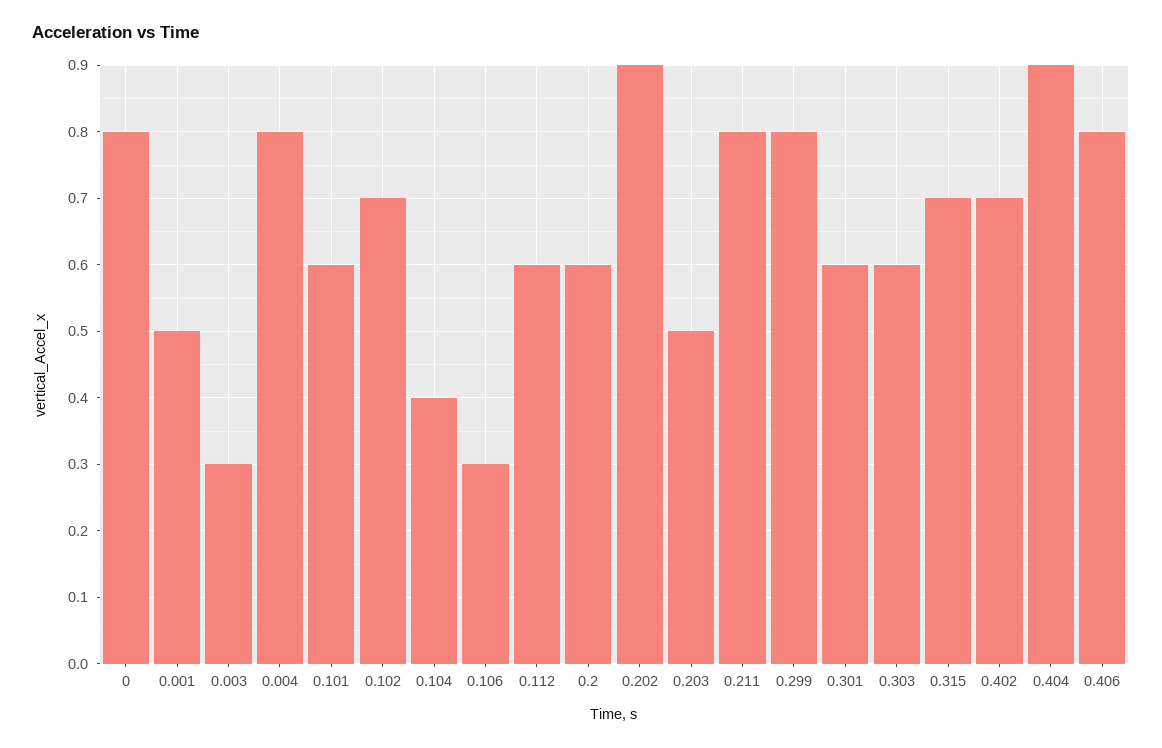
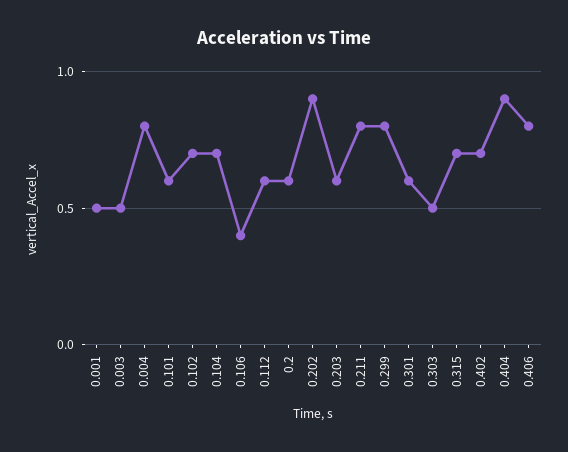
  {
-   "0": 0.8,
    "0.001": 0.5,
-   "0.003": 0.3,
+   "0.003": 0.5,
    "0.004": 0.8,
    "0.101": 0.6,
    "0.102": 0.7,
-   "0.104": 0.4,
+   "0.104": 0.7,
-   "0.106": 0.3,
+   "0.106": 0.4,
    "0.112": 0.6,
    "0.2": 0.6,
    "0.202": 0.9,
-   "0.203": 0.5,
+   "0.203": 0.6,
    "0.211": 0.8,
    "0.299": 0.8,
    "0.301": 0.6,
-   "0.303": 0.6,
+   "0.303": 0.5,
    "0.315": 0.7,
    "0.402": 0.7,
    "0.404": 0.9,
    "0.406": 0.8
  }

